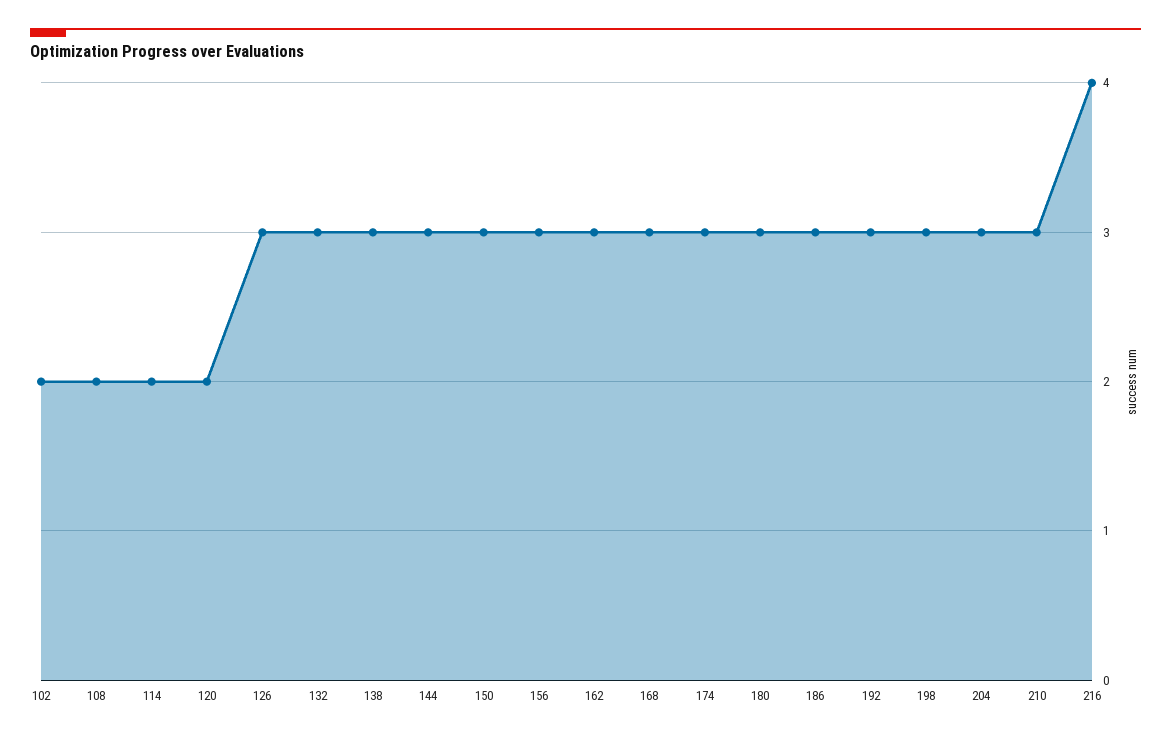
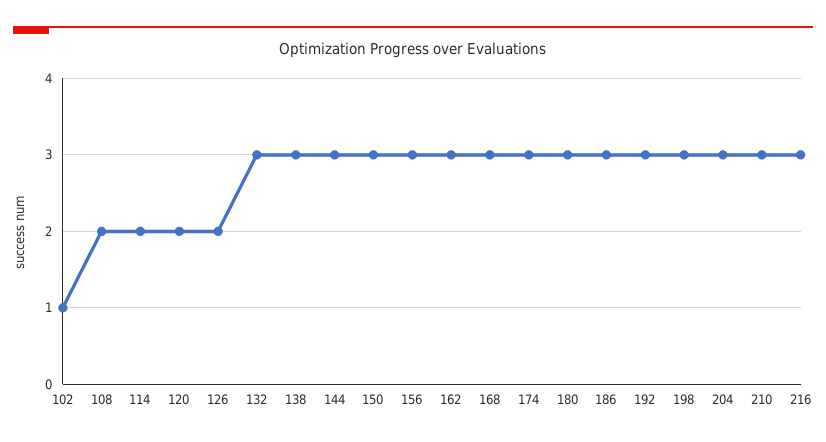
  {
-   "102": 2,
+   "102": 1,
    "108": 2,
    "114": 2,
    "120": 2,
-   "126": 3,
+   "126": 2,
    "132": 3,
    "138": 3,
    "144": 3,
    "150": 3,
    "156": 3,
    "162": 3,
    "168": 3,
    "174": 3,
    "180": 3,
    "186": 3,
    "192": 3,
    "198": 3,
    "204": 3,
    "210": 3,
-   "216": 4
+   "216": 3
  }

